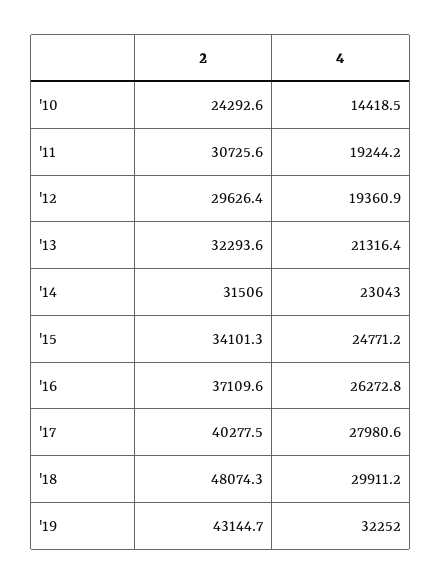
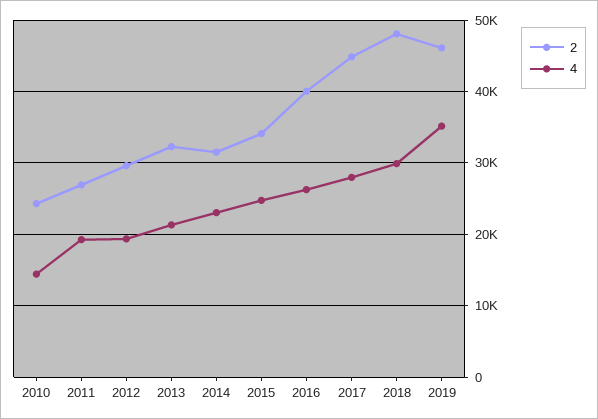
  {
    "2": {
      "'10": 24292.6,
-     "'11": 30725.6,
+     "'11": 27000,
      "'12": 29626.4,
      "'13": 32293.6,
      "'14": 31506,
      "'15": 34101.3,
-     "'16": 37109.6,
+     "'16": 40000,
-     "'17": 40277.5,
+     "'17": 45000,
      "'18": 48074.3,
-     "'19": 43144.7
+     "'19": 46000
    },
    "4": {
      "'10": 14418.5,
      "'11": 19244.2,
      "'12": 19360.9,
      "'13": 21316.4,
      "'14": 23043,
      "'15": 24771.2,
      "'16": 26272.8,
      "'17": 27980.6,
      "'18": 29911.2,
-     "'19": 32252
+     "'19": 35000
    }
  }

